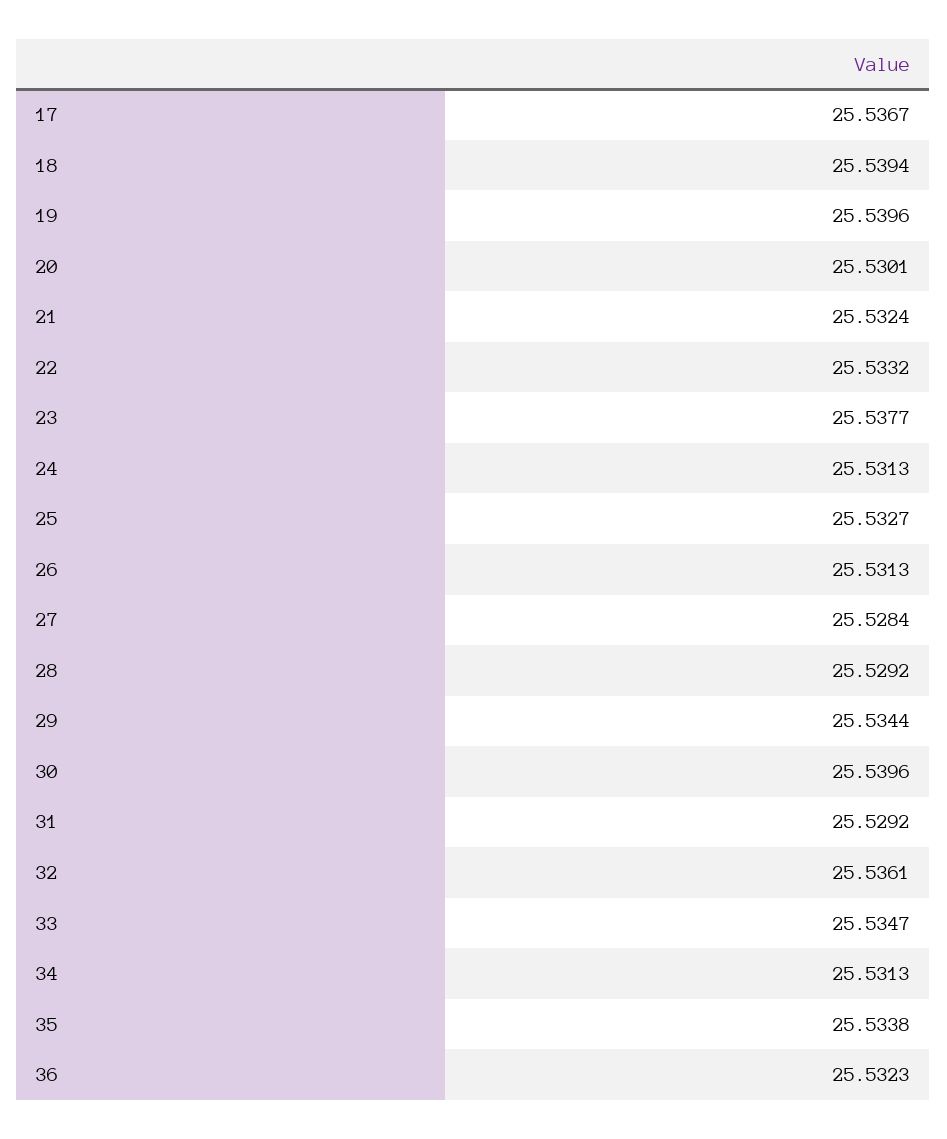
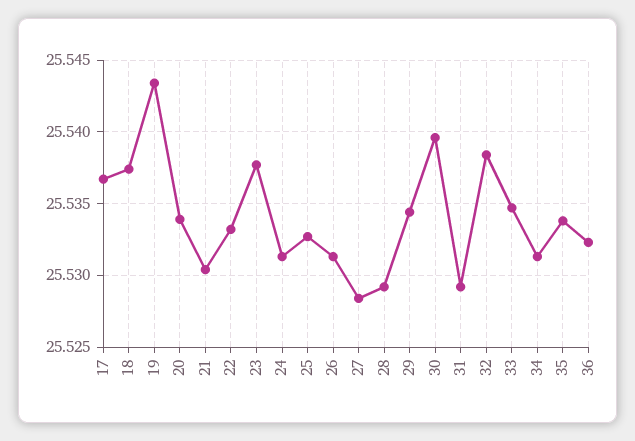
  {
    "17": 25.5367,
-   "18": 25.5394,
+   "18": 25.5375,
-   "19": 25.5396,
+   "19": 25.5435,
-   "20": 25.5301,
+   "20": 25.534,
-   "21": 25.5324,
+   "21": 25.5305,
    "22": 25.5332,
    "23": 25.5377,
    "24": 25.5313,
    "25": 25.5327,
    "26": 25.5313,
    "27": 25.5284,
    "28": 25.5292,
    "29": 25.5344,
    "30": 25.5396,
    "31": 25.5292,
-   "32": 25.5361,
+   "32": 25.5385,
    "33": 25.5347,
    "34": 25.5313,
    "35": 25.5338,
    "36": 25.5323
  }

